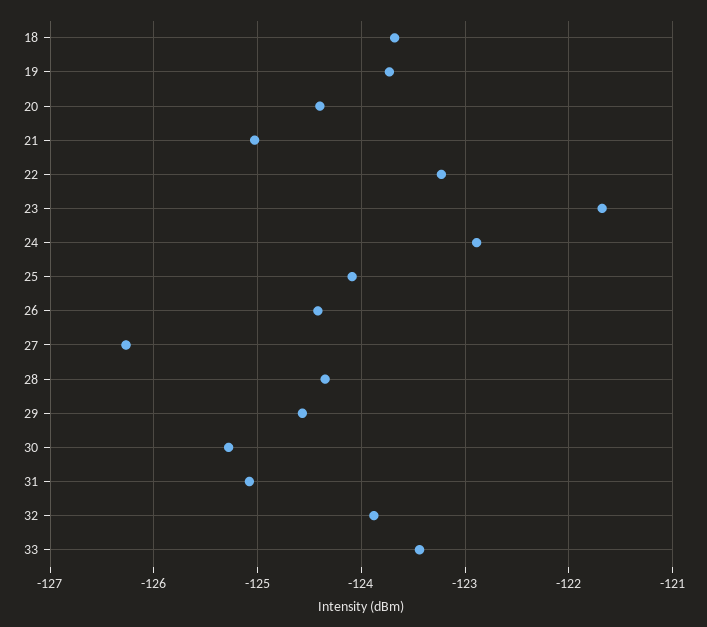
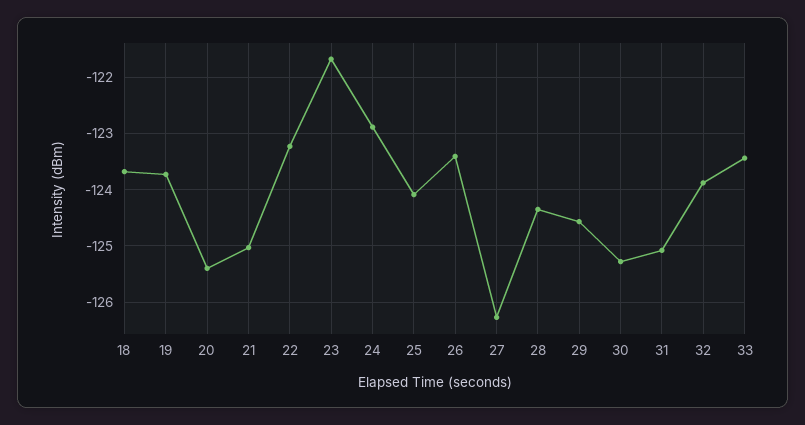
  {
    "18": -123.7,
    "19": -123.7,
-   "20": -124.4,
+   "20": -125.4,
    "21": -125,
    "22": -123.2,
    "23": -121.7,
    "24": -122.9,
    "25": -124.1,
-   "26": -124.4,
+   "26": -123.4,
    "27": -126.3,
    "28": -124.4,
    "29": -124.6,
    "30": -125.3,
    "31": -125.1,
    "32": -123.9,
    "33": -123.4
  }

